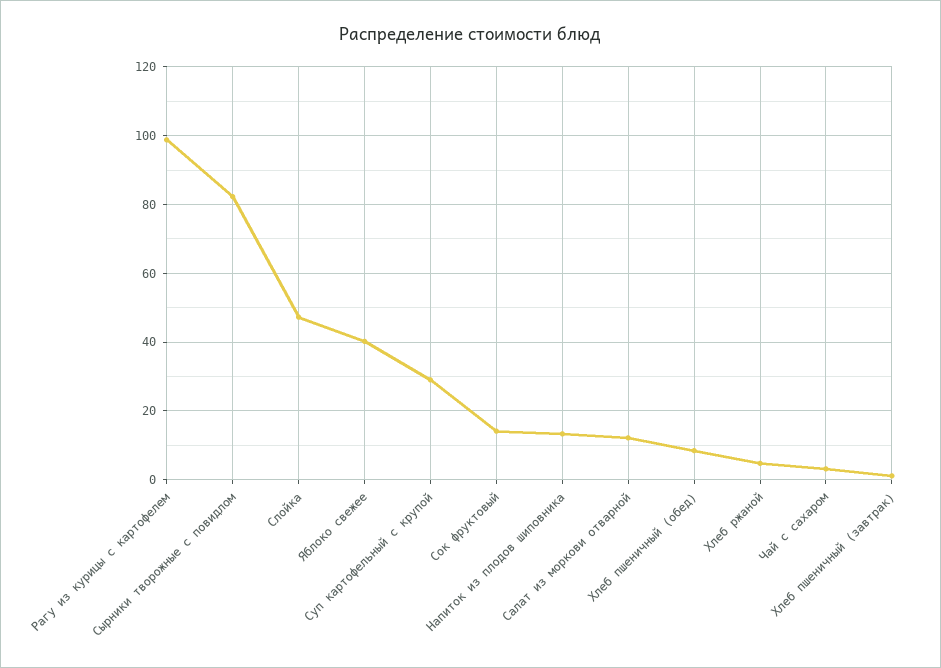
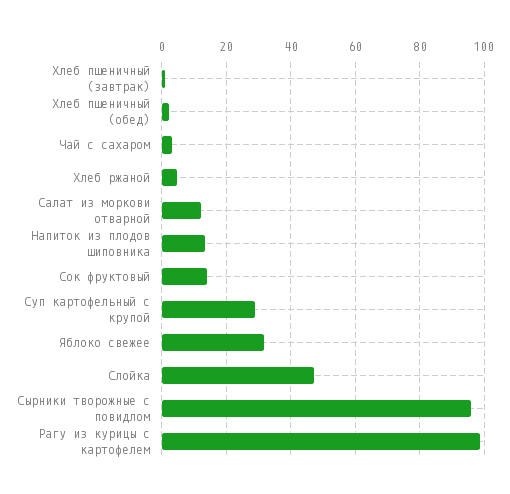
  {
    "Рагу из курицы с картофелем": 98,
-   "Сырники творожные с повидлом": 82,
+   "Сырники творожные с повидлом": 96,
    "Слойка": 48,
-   "Яблоко свежее": 40,
+   "Яблоко свежее": 32,
    "Суп картофельный с крупой": 28,
    "Сок фруктовый": 14,
    "Напиток из плодов шиповника": 14,
    "Салат из моркови отварной": 12,
-   "Хлеб пшеничный (обед)": 8,
+   "Хлеб пшеничный (обед)": 2,
    "Хлеб ржаной": 4,
    "Чай с сахаром": 4,
    "Хлеб пшеничный (завтрак)": 2
  }

